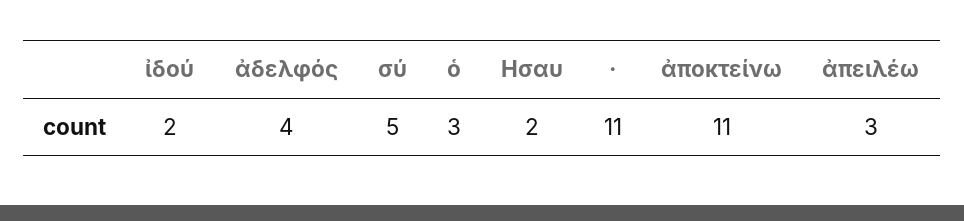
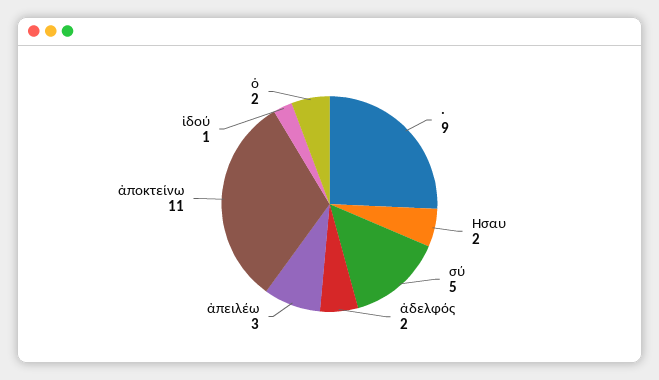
  {
-   "ἰδού": 2,
+   "ἰδού": 1,
-   "ἀδελφός": 4,
+   "ἀδελφός": 2,
    "σύ": 5,
-   "ὁ": 3,
+   "ὁ": 2,
    "Ησαυ": 2,
-   "·": 11,
+   "·": 9,
    "ἀποκτείνω": 11,
    "ἀπειλέω": 3
  }

